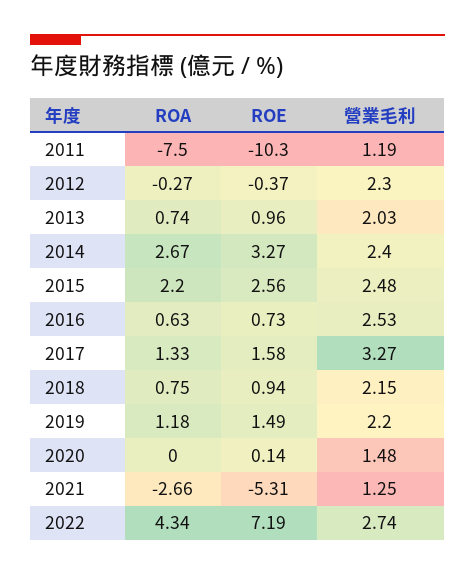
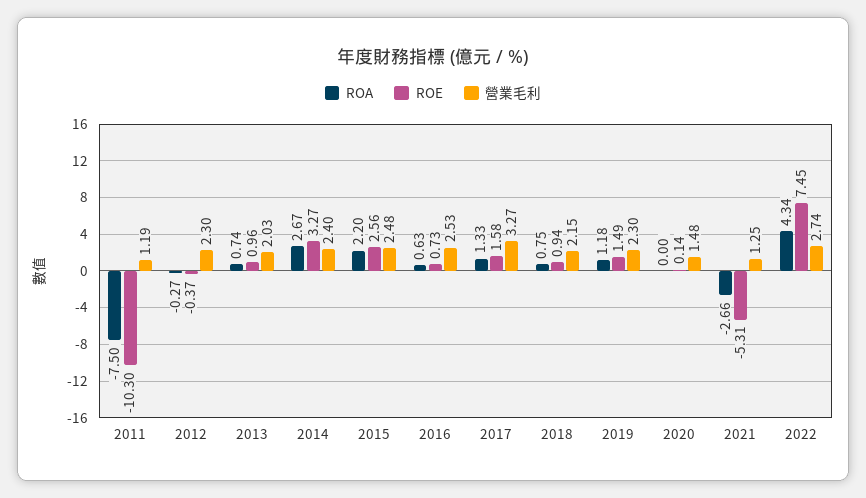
  {
    "ROA": {
      "2011": -7.5,
      "2012": -0.27,
      "2013": 0.74,
      "2014": 2.67,
      "2015": 2.2,
      "2016": 0.63,
      "2017": 1.33,
      "2018": 0.75,
      "2019": 1.18,
      "2020": 0,
      "2021": -2.66,
      "2022": 4.34
    },
    "ROE": {
      "2011": -10.3,
      "2012": -0.37,
      "2013": 0.96,
      "2014": 3.27,
      "2015": 2.56,
      "2016": 0.73,
      "2017": 1.58,
      "2018": 0.94,
      "2019": 1.49,
      "2020": 0.14,
      "2021": -5.31,
-     "2022": 7.19
+     "2022": 7.45
    },
    "營業毛利": {
      "2011": 1.19,
      "2012": 2.3,
      "2013": 2.03,
      "2014": 2.4,
      "2015": 2.48,
      "2016": 2.53,
      "2017": 3.27,
      "2018": 2.15,
-     "2019": 2.2,
+     "2019": 2.3,
      "2020": 1.48,
      "2021": 1.25,
      "2022": 2.74
    }
  }

